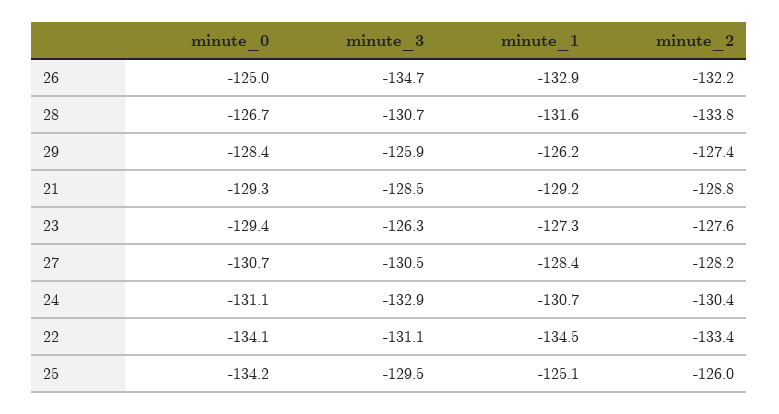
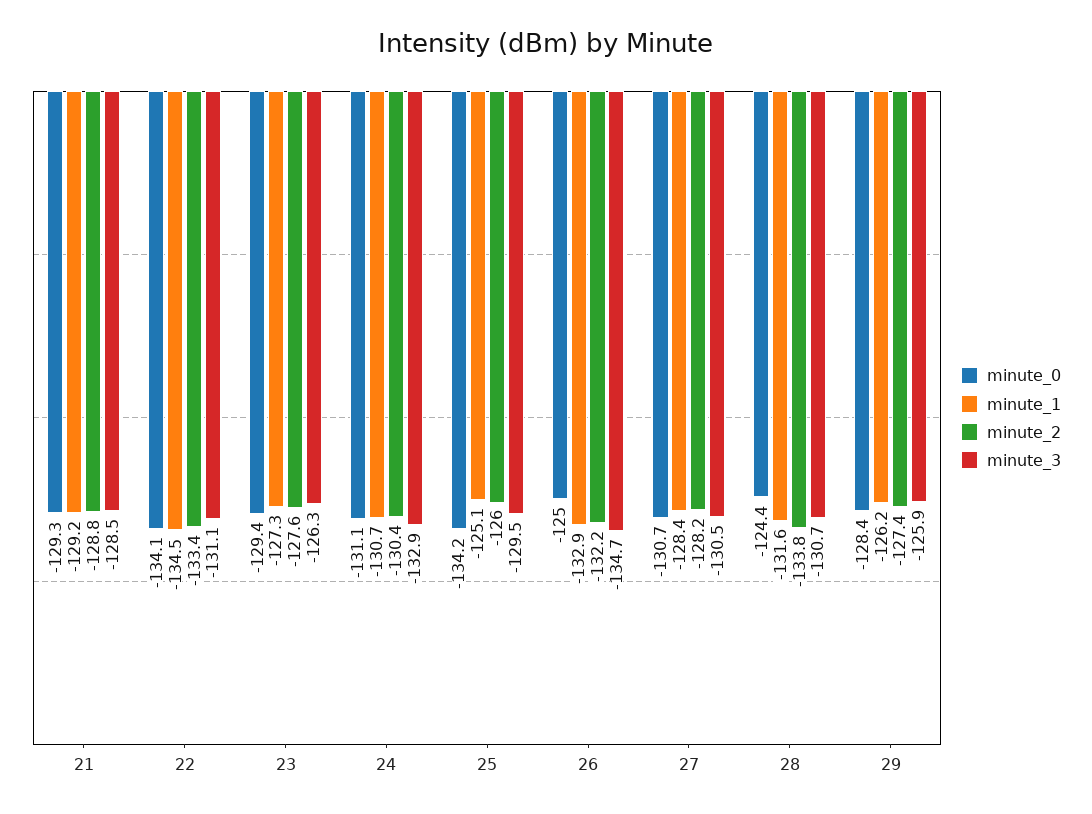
  {
    "minute_0": {
      "26": -125,
-     "28": -126.7,
+     "28": -124.4,
      "29": -128.4,
      "21": -129.3,
      "23": -129.4,
      "27": -130.7,
      "24": -131.1,
      "22": -134.1,
      "25": -134.2
    },
    "minute_3": {
      "26": -134.7,
      "28": -130.7,
      "29": -125.9,
      "21": -128.5,
      "23": -126.3,
      "27": -130.5,
      "24": -132.9,
      "22": -131.1,
      "25": -129.5
    },
    "minute_1": {
      "26": -132.9,
      "28": -131.6,
      "29": -126.2,
      "21": -129.2,
      "23": -127.3,
      "27": -128.4,
      "24": -130.7,
      "22": -134.5,
      "25": -125.1
    },
    "minute_2": {
      "26": -132.2,
      "28": -133.8,
      "29": -127.4,
      "21": -128.8,
      "23": -127.6,
      "27": -128.2,
      "24": -130.4,
      "22": -133.4,
      "25": -126
    }
  }

